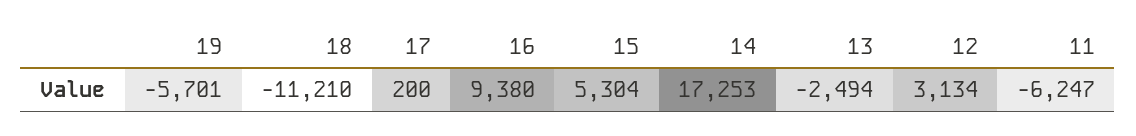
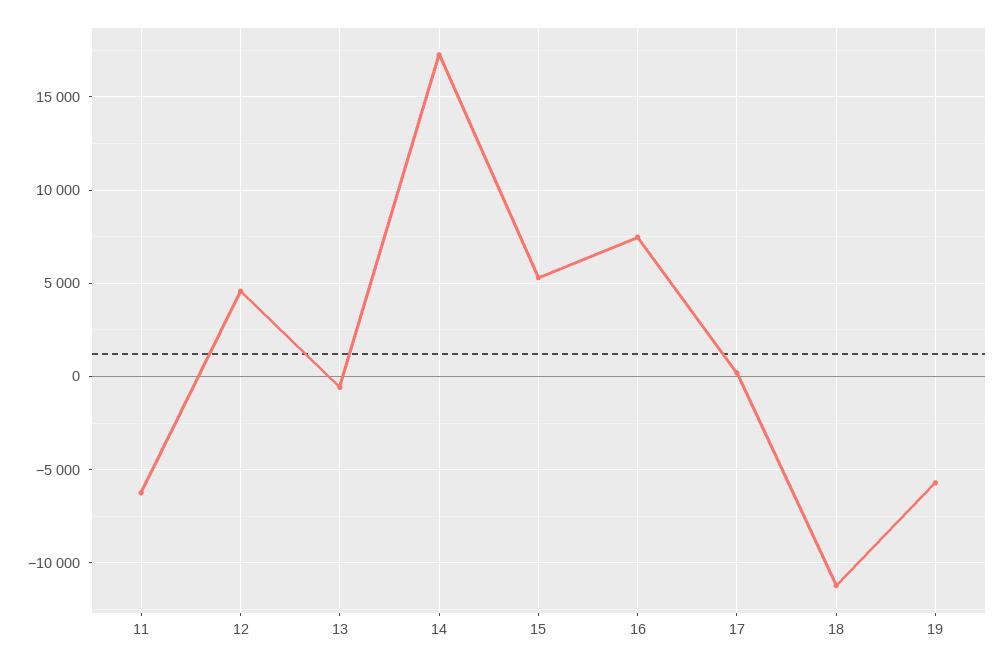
  {
    "19": -5701,
    "18": -11210,
    "17": 200,
-   "16": 9380,
+   "16": 7500,
    "15": 5304,
    "14": 17253,
-   "13": -2494,
+   "13": -500,
-   "12": 3134,
+   "12": 4500,
    "11": -6247
  }

